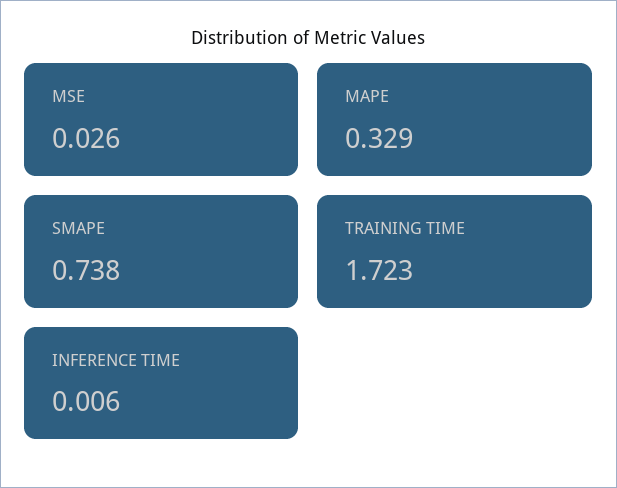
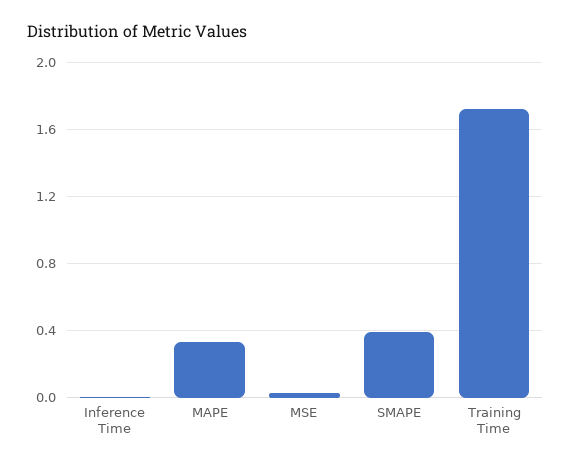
  {
    "MSE": 0.026,
    "MAPE": 0.329,
-   "SMAPE": 0.738,
+   "SMAPE": 0.4,
    "TRAINING TIME": 1.723,
    "INFERENCE TIME": 0.006
  }

